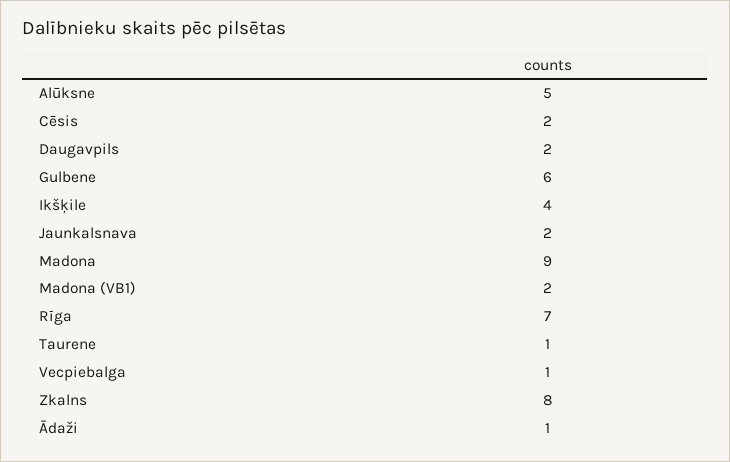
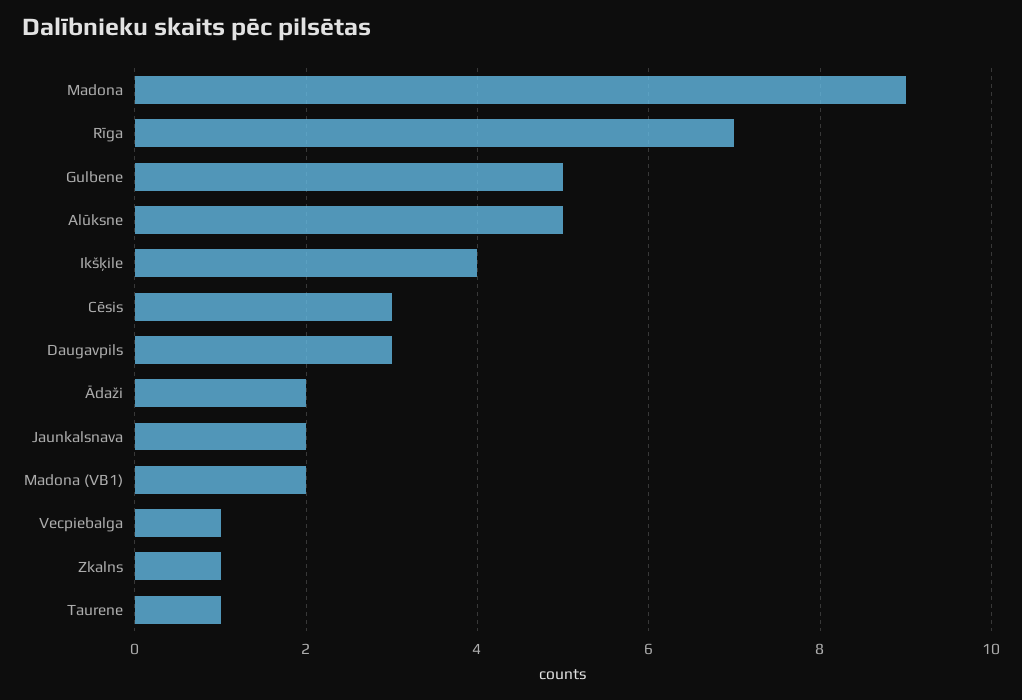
  {
    "Alūksne": 5,
-   "Cēsis": 2,
+   "Cēsis": 3,
-   "Daugavpils": 2,
+   "Daugavpils": 3,
-   "Gulbene": 6,
+   "Gulbene": 5,
    "Ikšķile": 4,
    "Jaunkalsnava": 2,
    "Madona": 9,
    "Madona (VB1)": 2,
    "Rīga": 7,
    "Taurene": 1,
    "Vecpiebalga": 1,
-   "Zkalns": 8,
+   "Zkalns": 1,
-   "Ādaži": 1
+   "Ādaži": 2
  }

